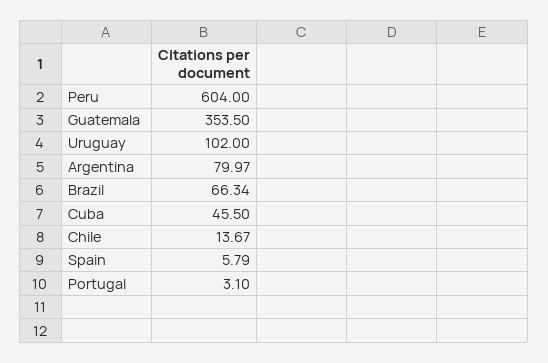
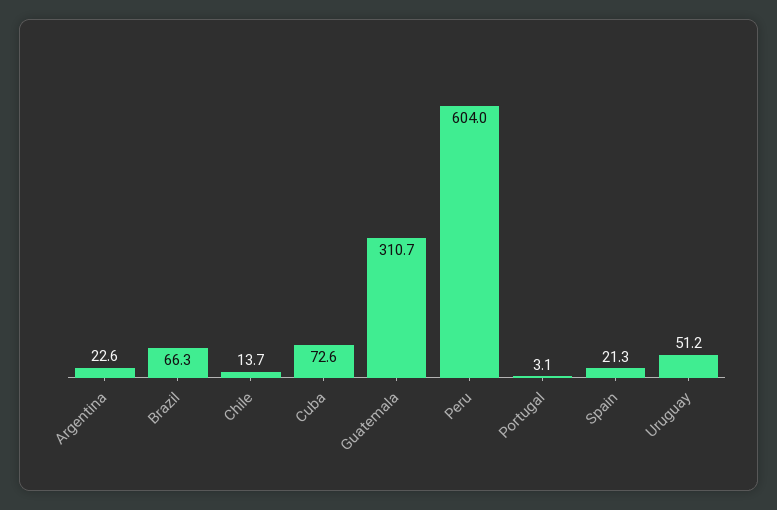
  {
    "Peru": 604,
-   "Guatemala": 353.5,
+   "Guatemala": 310.7,
-   "Uruguay": 102,
+   "Uruguay": 51.2,
-   "Argentina": 79.97,
+   "Argentina": 22.6,
    "Brazil": 66.34,
-   "Cuba": 45.5,
+   "Cuba": 72.6,
    "Chile": 13.67,
-   "Spain": 5.79,
+   "Spain": 21.3,
    "Portugal": 3.1
  }

